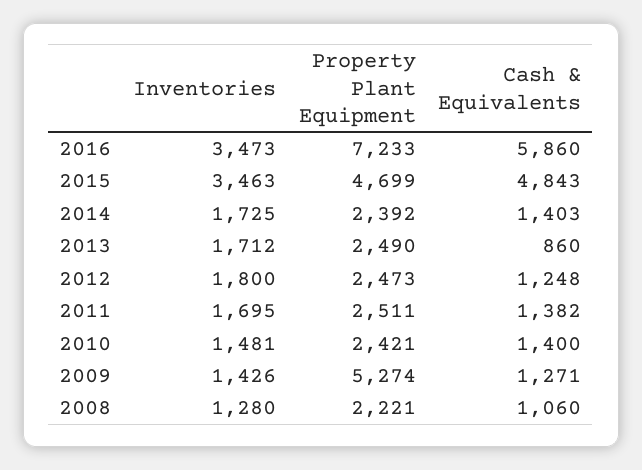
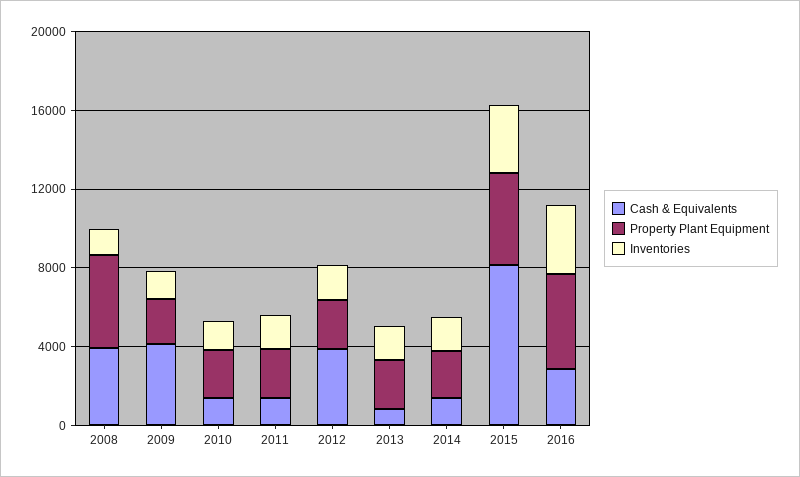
  {
    "Inventories": {
      "2016": 3473,
      "2015": 3463,
      "2014": 1725,
      "2013": 1712,
      "2012": 1800,
      "2011": 1695,
      "2010": 1481,
      "2009": 1426,
      "2008": 1280
    },
    "Property Plant Equipment": {
-     "2016": 7233,
+     "2016": 5000,
      "2015": 4699,
      "2014": 2392,
      "2013": 2490,
      "2012": 2473,
      "2011": 2511,
      "2010": 2421,
-     "2009": 5274,
+     "2009": 2000,
-     "2008": 2221
+     "2008": 5000
    },
    "Cash & Equivalents": {
-     "2016": 5860,
+     "2016": 3000,
-     "2015": 4843,
+     "2015": 8000,
      "2014": 1403,
      "2013": 860,
-     "2012": 1248,
+     "2012": 4000,
      "2011": 1382,
      "2010": 1400,
-     "2009": 1271,
+     "2009": 4000,
-     "2008": 1060
+     "2008": 4000
    }
  }

